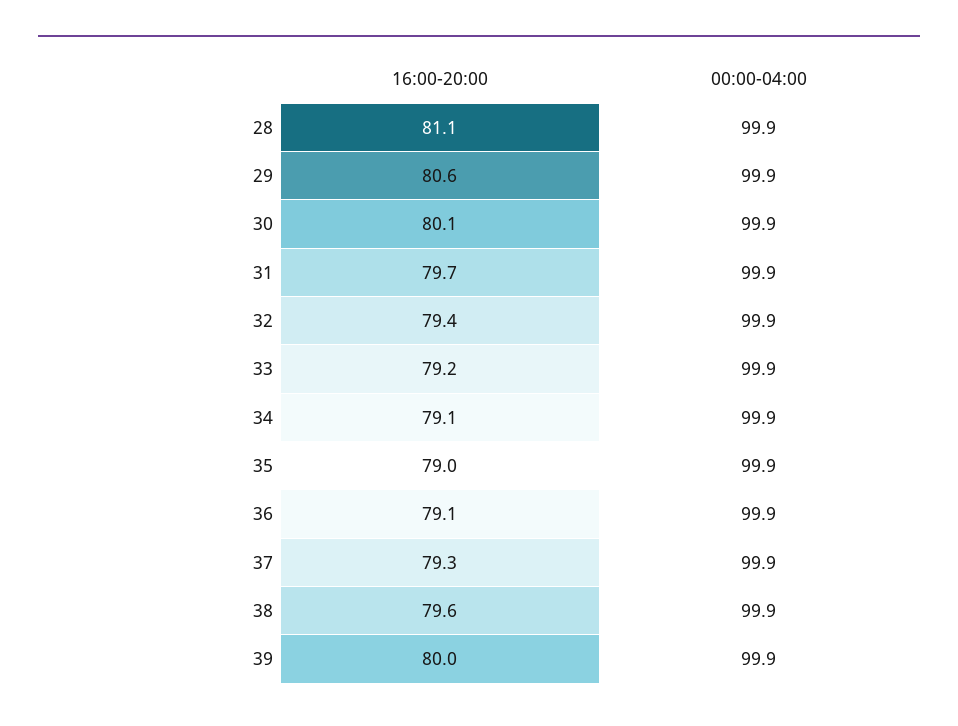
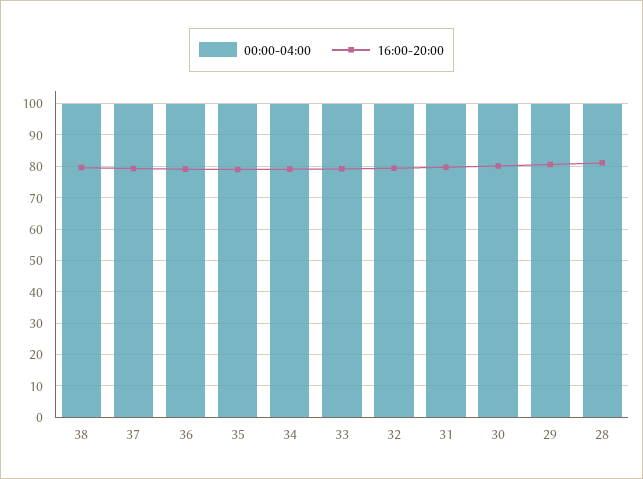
  {
    "16:00-20:00": {
      "28": 81.1,
      "29": 80.6,
      "30": 80.1,
      "31": 79.7,
      "32": 79.4,
      "33": 79.2,
      "34": 79.1,
      "35": 79,
      "36": 79.1,
      "37": 79.3,
-     "38": 79.6,
+     "38": 79.6
-     "39": 80
    },
    "00:00-04:00": {
      "28": 99.9,
      "29": 99.9,
      "30": 99.9,
      "31": 99.9,
      "32": 99.9,
      "33": 99.9,
      "34": 99.9,
      "35": 99.9,
      "36": 99.9,
      "37": 99.9,
-     "38": 99.9,
+     "38": 99.9
-     "39": 99.9
    }
  }

